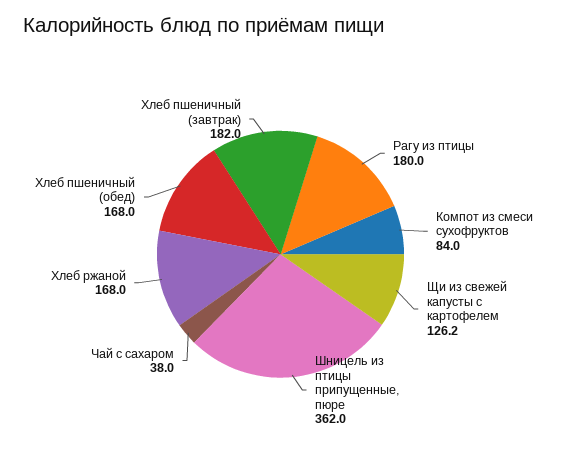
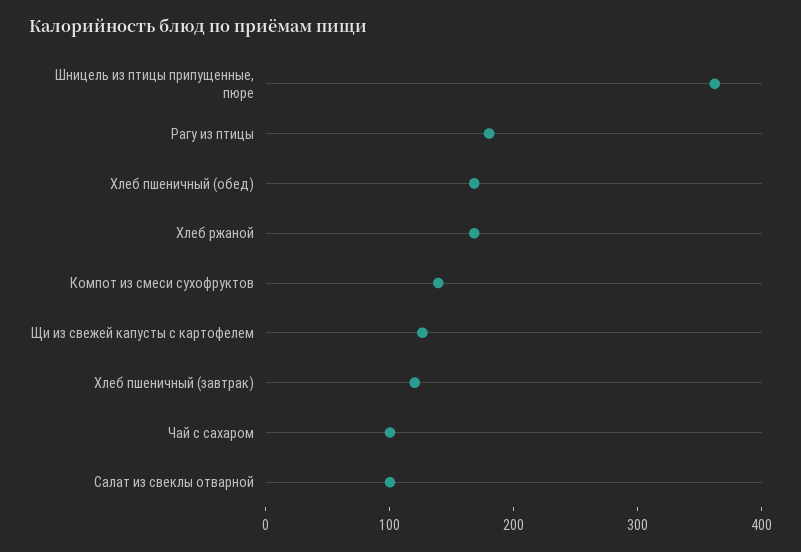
  {
    "Рагу из птицы": 180,
-   "Компот из смеси сухофруктов": 84,
+   "Компот из смеси сухофруктов": 140,
    "Щи из свежей капусты с картофелем": 126.2,
    "Шницель из птицы припущенные, пюре": 362,
-   "Чай с сахаром": 38,
+   "Чай с сахаром": 100,
    "Хлеб ржаной": 168,
    "Хлеб пшеничный (обед)": 168,
-   "Хлеб пшеничный (завтрак)": 182
+   "Хлеб пшеничный (завтрак)": 120,
+   "Салат из свеклы отварной": 100
  }

